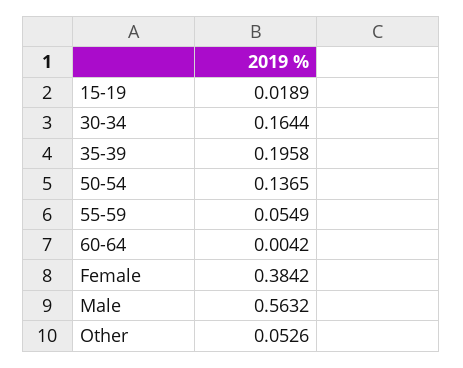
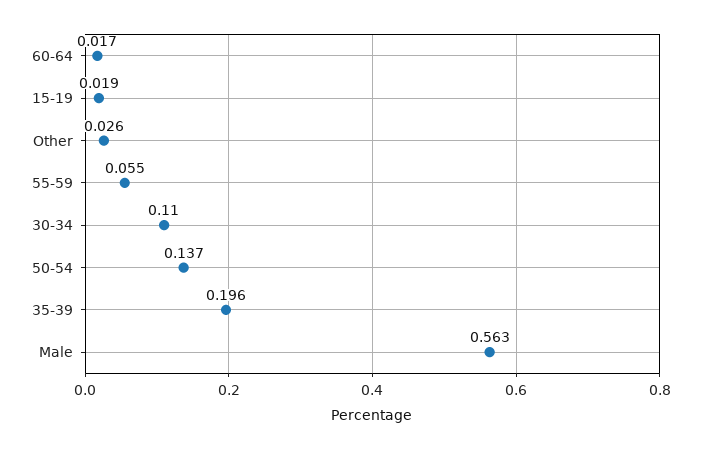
  {
    "15-19": 0.0189,
-   "30-34": 0.1644,
+   "30-34": 0.11,
    "35-39": 0.1958,
    "50-54": 0.1365,
    "55-59": 0.0549,
-   "60-64": 0.0042,
+   "60-64": 0.017,
-   "Female": 0.3842,
    "Male": 0.5632,
-   "Other": 0.0526
+   "Other": 0.026
  }

